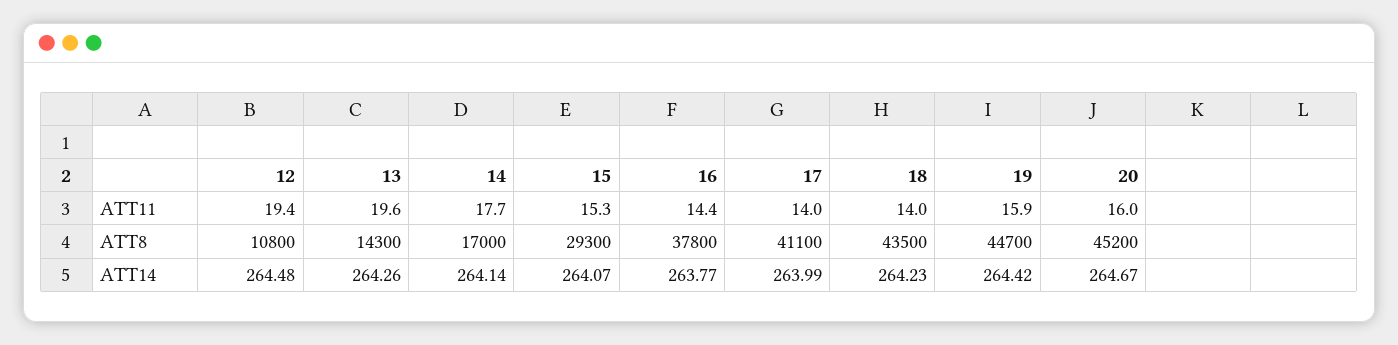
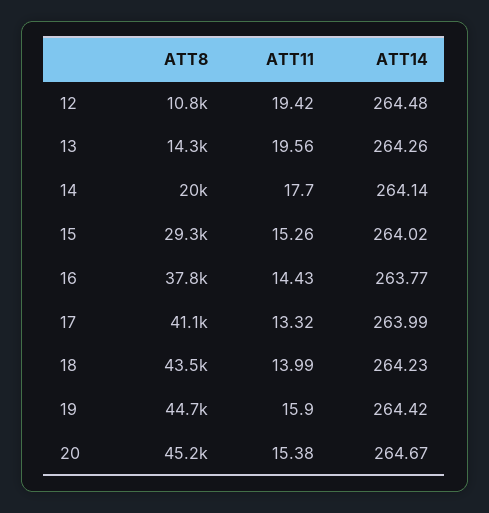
  {
    "12": {
      "ATT11": 19.42,
      "ATT8": 10800,
      "ATT14": 264.48
    },
    "13": {
      "ATT11": 19.56,
      "ATT8": 14300,
      "ATT14": 264.26
    },
    "14": {
      "ATT11": 17.7,
-     "ATT8": 17000,
+     "ATT8": 20000,
      "ATT14": 264.14
    },
    "15": {
      "ATT11": 15.26,
      "ATT8": 29300,
-     "ATT14": 264.07
+     "ATT14": 264.02
    },
    "16": {
      "ATT11": 14.43,
      "ATT8": 37800,
      "ATT14": 263.77
    },
    "17": {
-     "ATT11": 14,
+     "ATT11": 13.32,
      "ATT8": 41100,
      "ATT14": 263.99
    },
    "18": {
      "ATT11": 13.99,
      "ATT8": 43500,
      "ATT14": 264.23
    },
    "19": {
      "ATT11": 15.9,
      "ATT8": 44700,
      "ATT14": 264.42
    },
    "20": {
-     "ATT11": 16,
+     "ATT11": 15.38,
      "ATT8": 45200,
      "ATT14": 264.67
    }
  }

